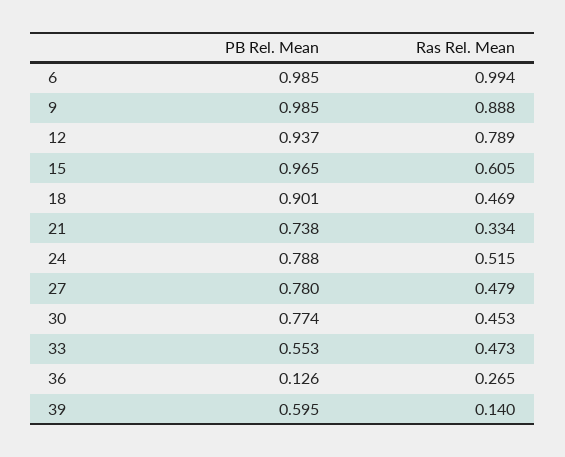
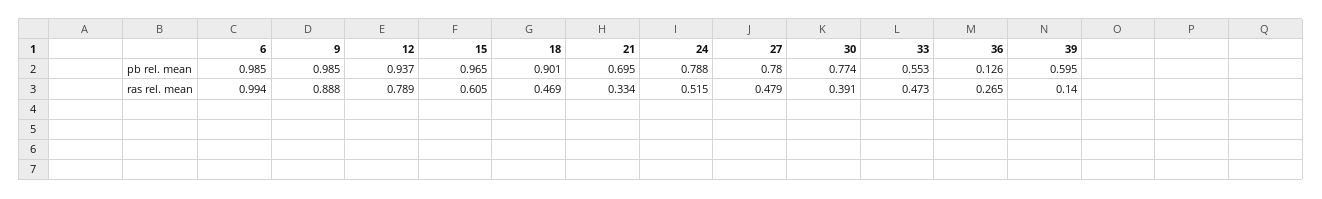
  {
    "PB Rel. Mean": {
      "6": 0.985,
      "9": 0.985,
      "12": 0.937,
      "15": 0.965,
      "18": 0.901,
-     "21": 0.738,
+     "21": 0.695,
      "24": 0.788,
      "27": 0.78,
      "30": 0.774,
      "33": 0.553,
      "36": 0.126,
      "39": 0.595
    },
    "Ras Rel. Mean": {
      "6": 0.994,
      "9": 0.888,
      "12": 0.789,
      "15": 0.605,
      "18": 0.469,
      "21": 0.334,
      "24": 0.515,
      "27": 0.479,
-     "30": 0.453,
+     "30": 0.391,
      "33": 0.473,
      "36": 0.265,
      "39": 0.14
    }
  }

